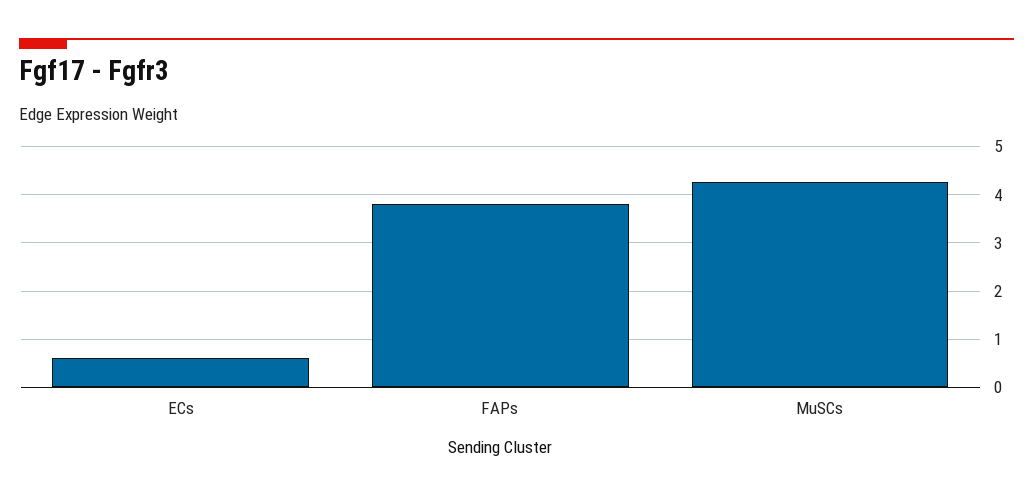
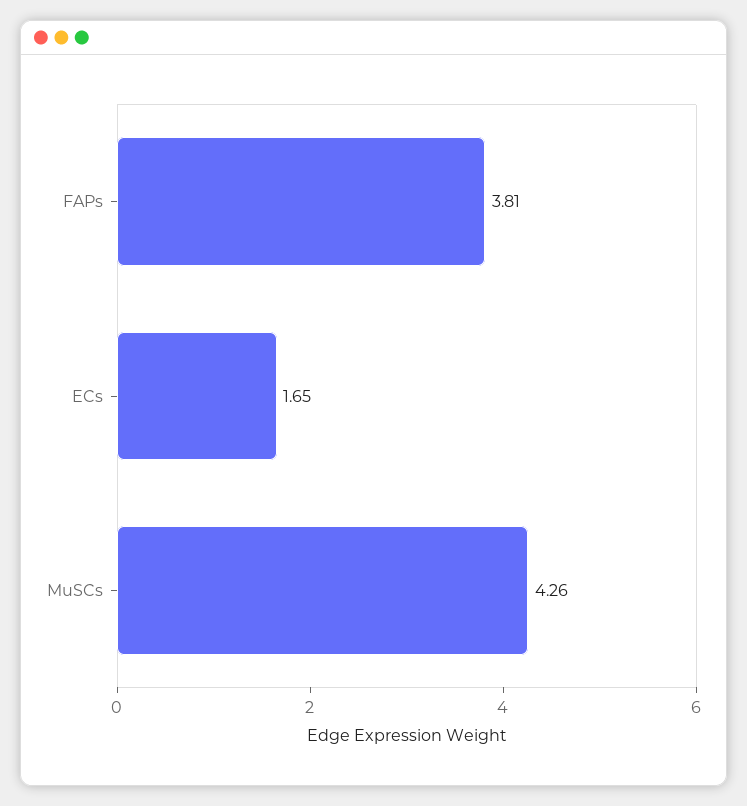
  {
-   "ECs": 0.6,
+   "ECs": 1.65,
    "FAPs": 3.81,
    "MuSCs": 4.26
  }

